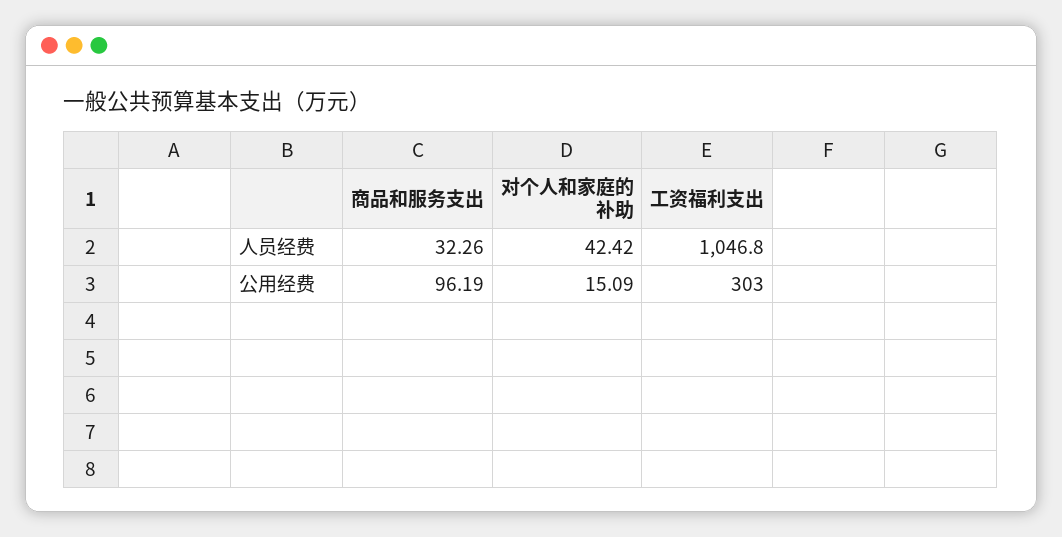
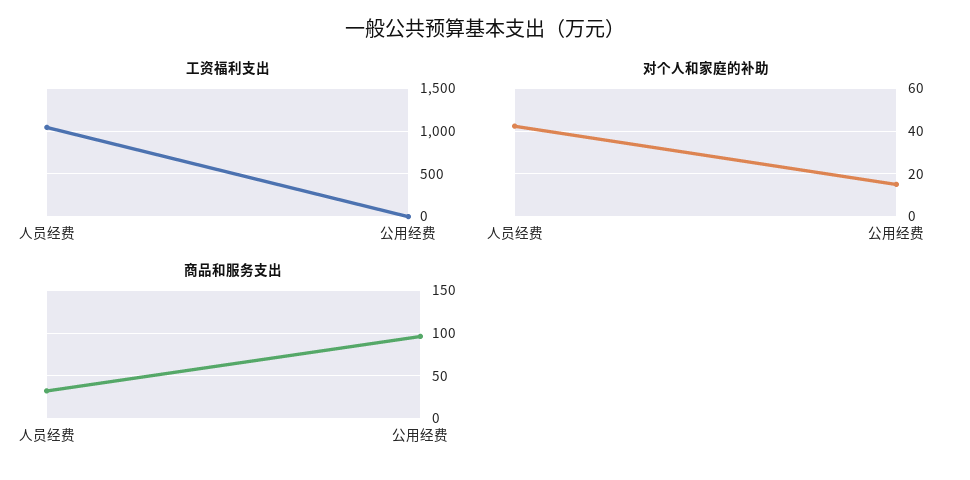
  {
    "商品和服务支出": {
      "人员经费": 32.26,
      "公用经费": 96.19
    },
    "对个人和家庭的补助": {
      "人员经费": 42.42,
      "公用经费": 15.09
    },
    "工资福利支出": {
      "人员经费": 1046.8,
-     "公用经费": 303
+     "公用经费": 0
    }
  }

